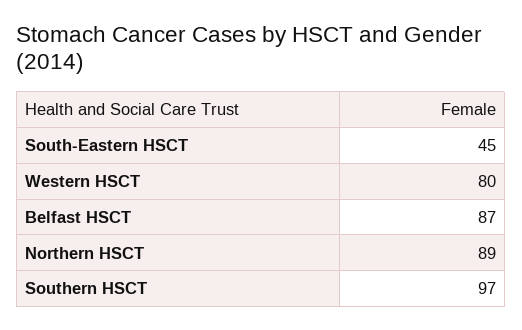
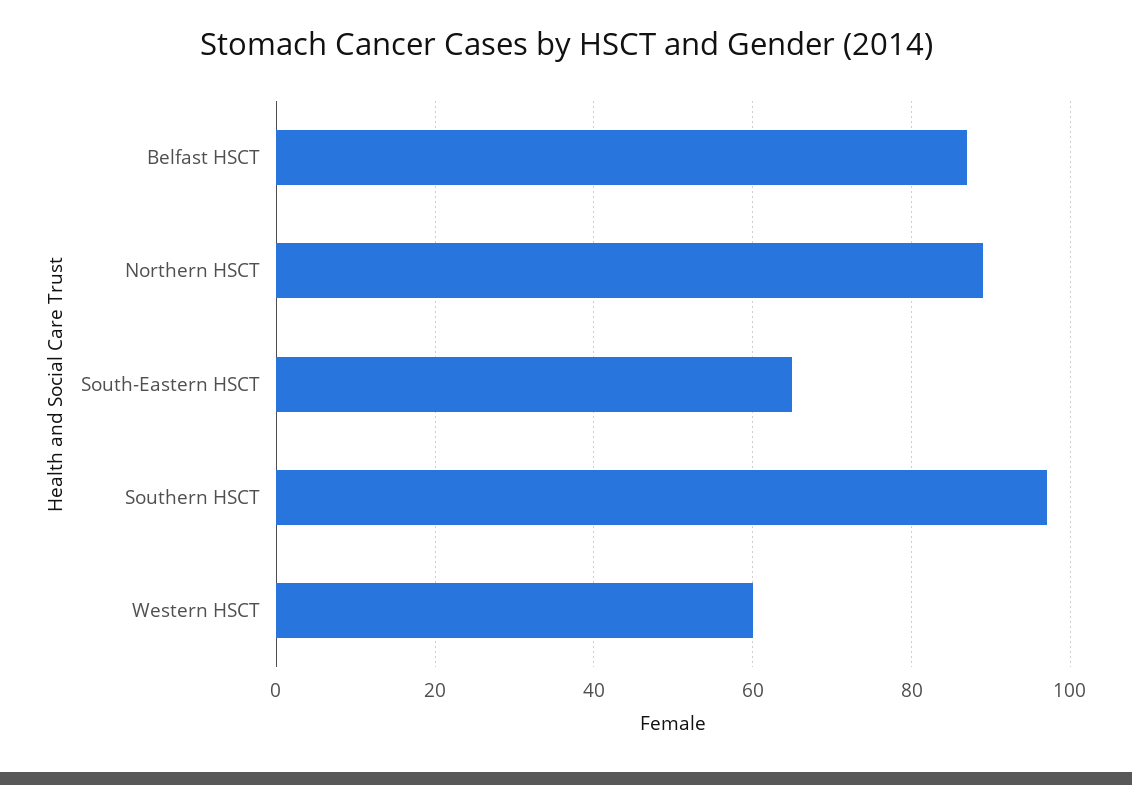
  {
-   "South-Eastern HSCT": 45,
+   "South-Eastern HSCT": 65,
-   "Western HSCT": 80,
+   "Western HSCT": 60,
    "Belfast HSCT": 87,
    "Northern HSCT": 89,
    "Southern HSCT": 97
  }

